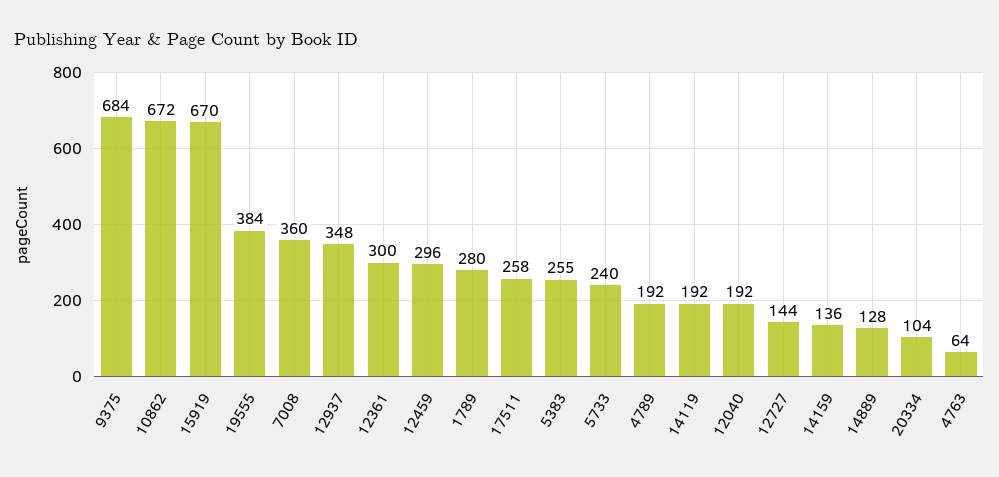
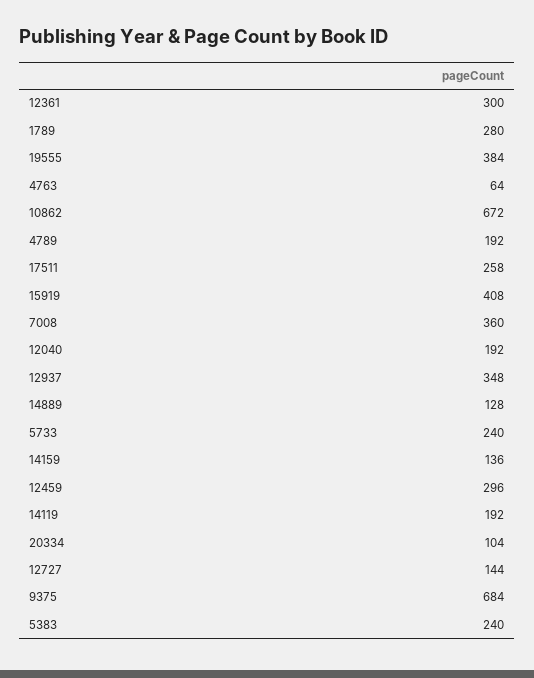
  {
    "9375": 684,
    "10862": 672,
-   "15919": 670,
+   "15919": 408,
    "19555": 384,
    "7008": 360,
    "12937": 348,
    "12361": 300,
    "12459": 296,
    "1789": 280,
    "17511": 258,
-   "5383": 255,
+   "5383": 240,
    "5733": 240,
    "4789": 192,
    "14119": 192,
    "12040": 192,
    "12727": 144,
    "14159": 136,
    "14889": 128,
    "20334": 104,
    "4763": 64
  }

